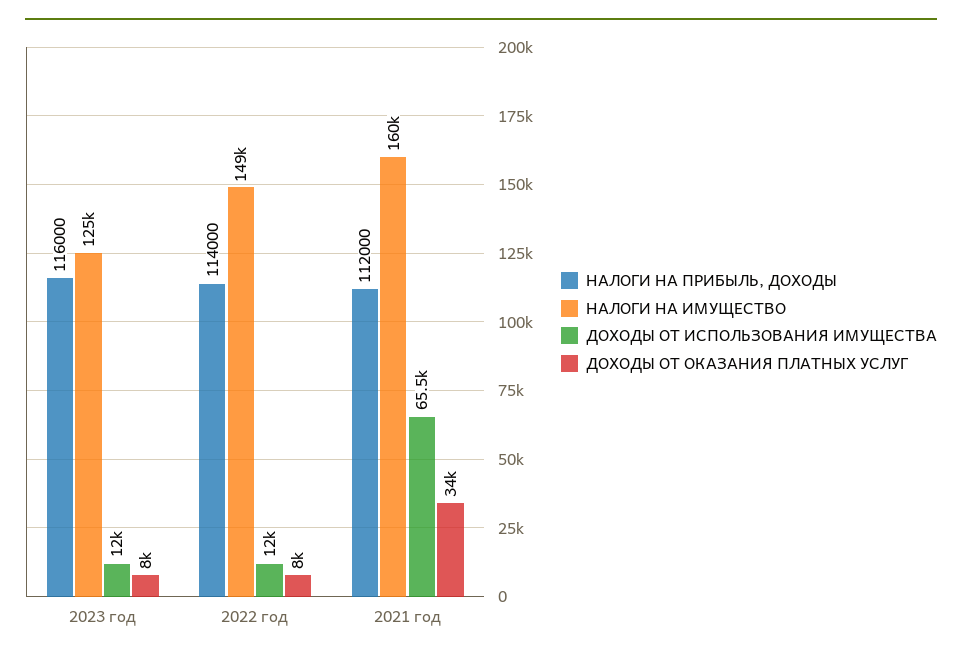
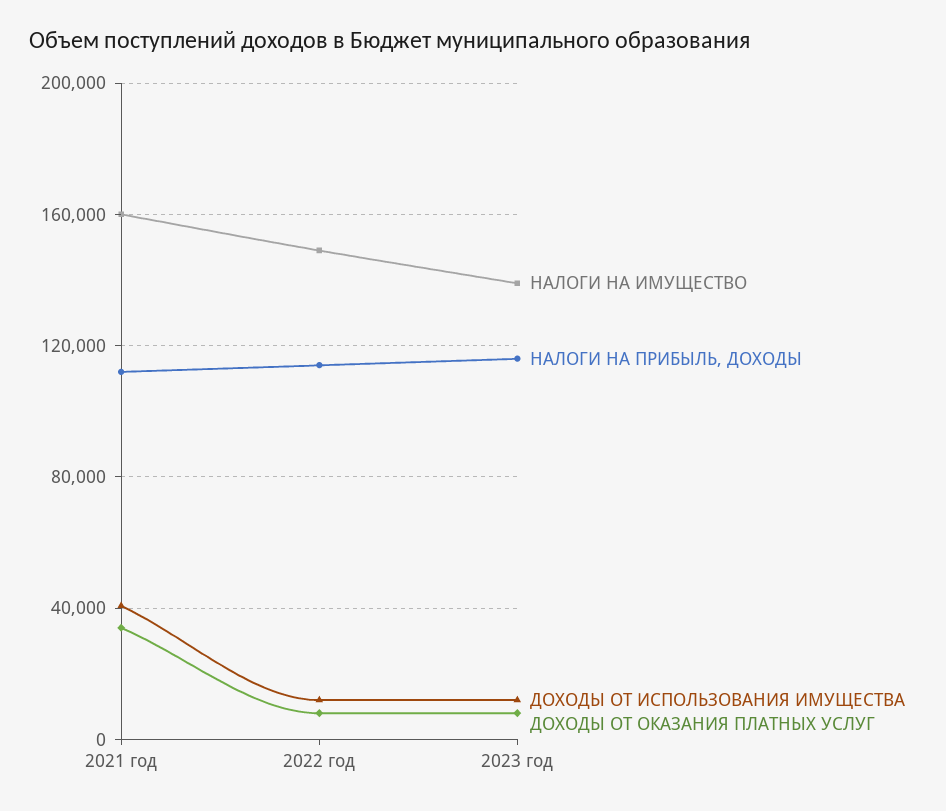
  {
    "НАЛОГИ НА ПРИБЫЛЬ, ДОХОДЫ": {
      "2023 год": 116000,
      "2022 год": 114000,
      "2021 год": 112000
    },
    "НАЛОГИ НА ИМУЩЕСТВО": {
-     "2023 год": 125000,
+     "2023 год": 140000,
      "2022 год": 149000,
      "2021 год": 160000
    },
    "ДОХОДЫ ОТ ИСПОЛЬЗОВАНИЯ ИМУЩЕСТВА": {
      "2023 год": 12000,
      "2022 год": 12000,
-     "2021 год": 65500
+     "2021 год": 40000
    },
    "ДОХОДЫ ОТ ОКАЗАНИЯ ПЛАТНЫХ УСЛУГ": {
      "2023 год": 8000,
      "2022 год": 8000,
      "2021 год": 34000
    }
  }

